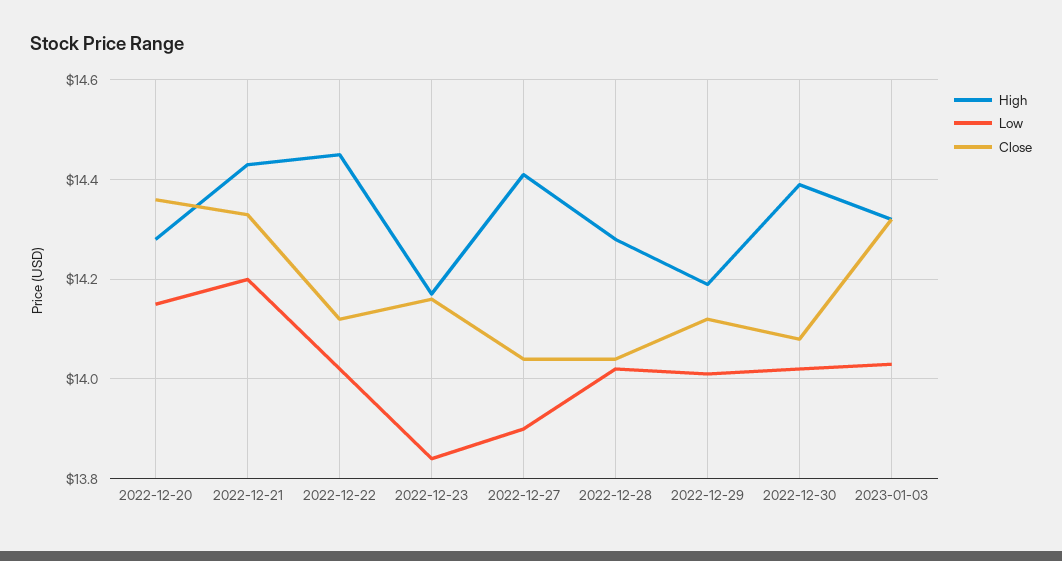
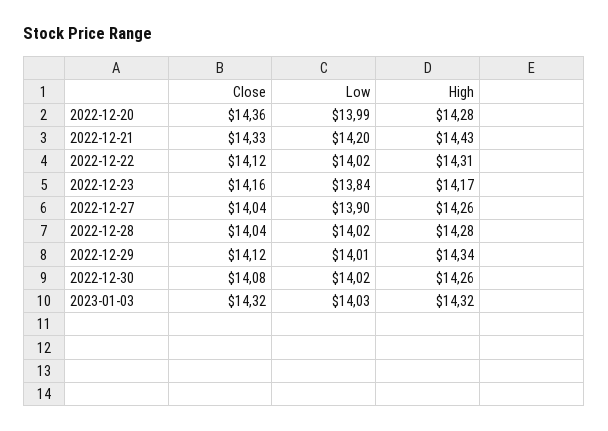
  {
    "High": {
      "2022-12-20": 14.28,
      "2022-12-21": 14.43,
-     "2022-12-22": 14.45,
+     "2022-12-22": 14.31,
      "2022-12-23": 14.17,
-     "2022-12-27": 14.4,
+     "2022-12-27": 14.26,
      "2022-12-28": 14.28,
-     "2022-12-29": 14.2,
+     "2022-12-29": 14.34,
-     "2022-12-30": 14.4,
+     "2022-12-30": 14.26,
      "2023-01-03": 14.32
    },
    "Low": {
-     "2022-12-20": 14.15,
+     "2022-12-20": 13.99,
      "2022-12-21": 14.2,
      "2022-12-22": 14.02,
      "2022-12-23": 13.84,
      "2022-12-27": 13.9,
      "2022-12-28": 14.02,
      "2022-12-29": 14.01,
      "2022-12-30": 14.02,
      "2023-01-03": 14.03
    },
    "Close": {
      "2022-12-20": 14.36,
      "2022-12-21": 14.33,
      "2022-12-22": 14.12,
      "2022-12-23": 14.16,
      "2022-12-27": 14.04,
      "2022-12-28": 14.04,
      "2022-12-29": 14.12,
      "2022-12-30": 14.08,
      "2023-01-03": 14.32
    }
  }

